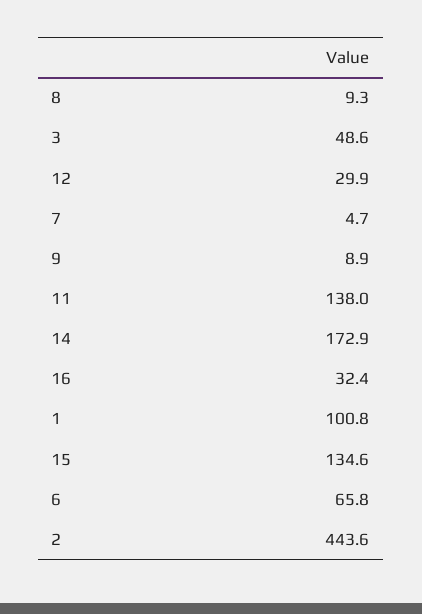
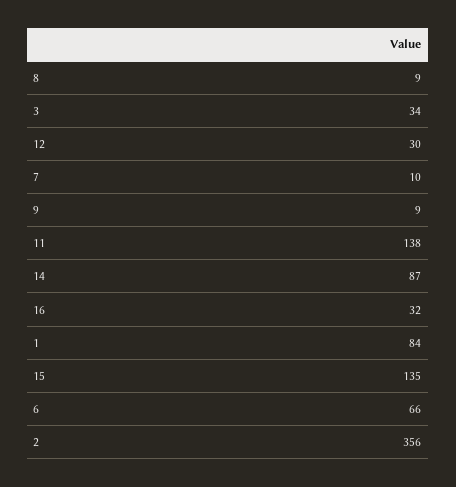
  {
    "8": 9.3,
-   "3": 48.6,
+   "3": 34,
    "12": 29.9,
-   "7": 4.7,
+   "7": 10,
    "9": 8.9,
    "11": 138,
-   "14": 172.9,
+   "14": 87,
    "16": 32.4,
-   "1": 100.8,
+   "1": 84,
    "15": 134.6,
    "6": 65.8,
-   "2": 443.6
+   "2": 356
  }

